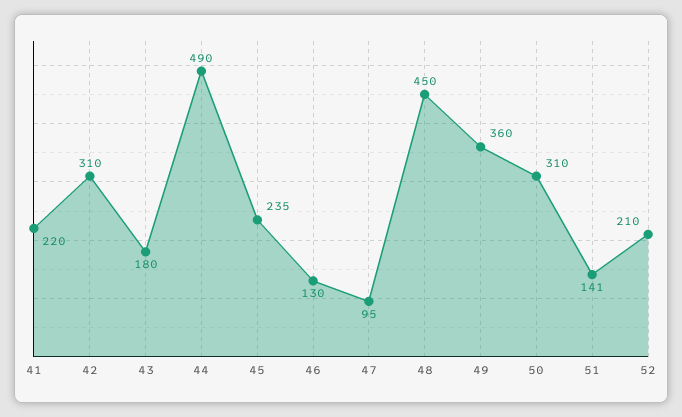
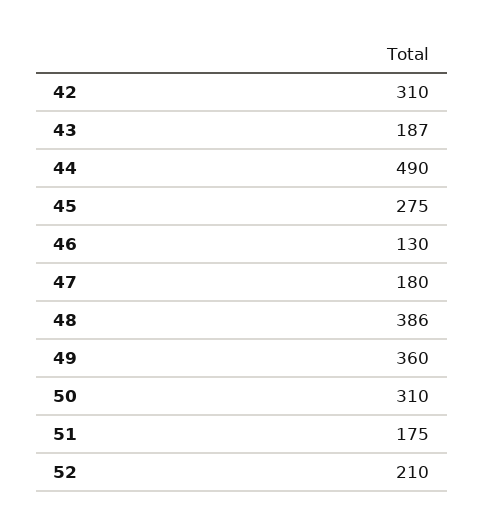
  {
-   "41": 220,
    "42": 310,
-   "43": 180,
+   "43": 187,
    "44": 490,
-   "45": 235,
+   "45": 275,
    "46": 130,
-   "47": 95,
+   "47": 180,
-   "48": 450,
+   "48": 386,
    "49": 360,
    "50": 310,
-   "51": 141,
+   "51": 175,
    "52": 210
  }

